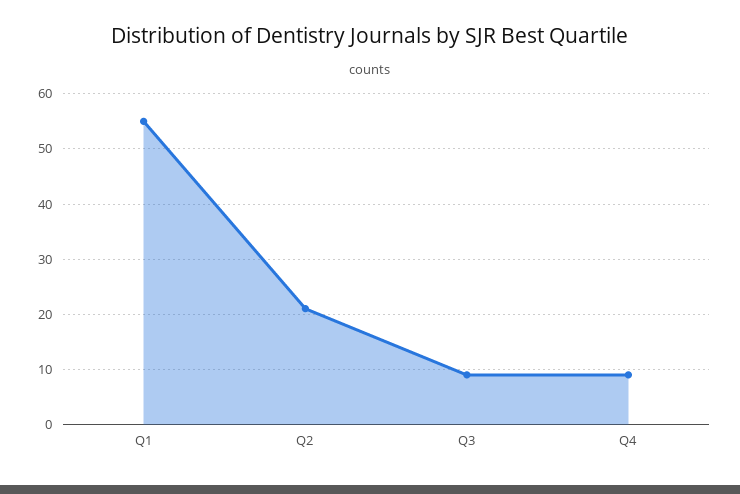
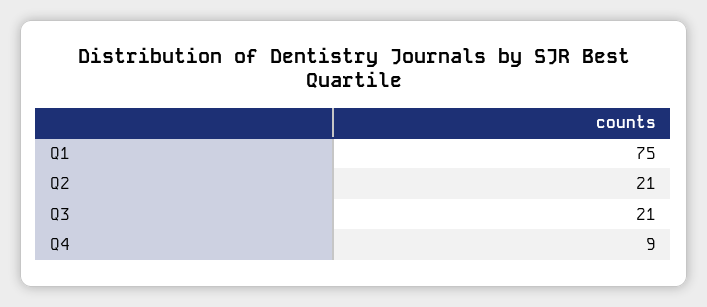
  {
-   "Q1": 55,
+   "Q1": 75,
    "Q2": 21,
-   "Q3": 10,
+   "Q3": 21,
    "Q4": 9
  }

